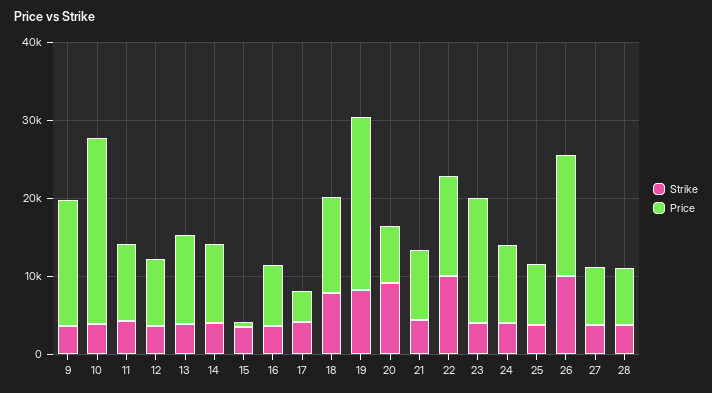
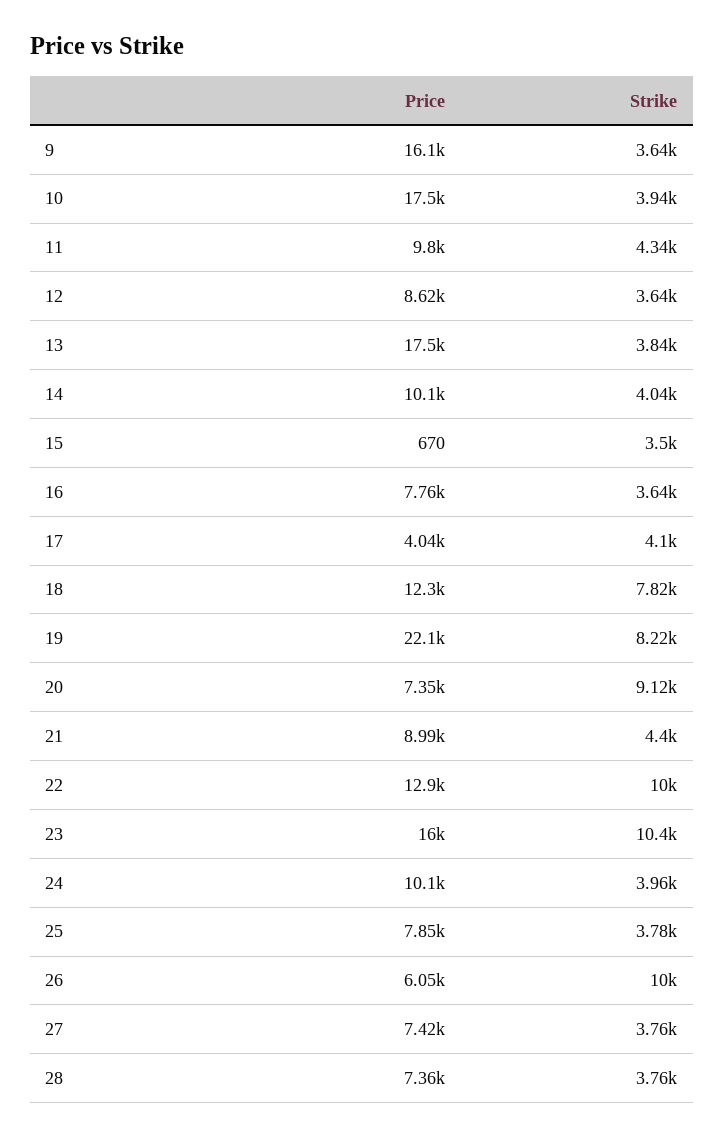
  {
    "Strike": {
      "9": 3640,
      "10": 3940,
      "11": 4340,
      "12": 3640,
      "13": 3840,
      "14": 4040,
      "15": 3500,
      "16": 3640,
      "17": 4100,
      "18": 7820,
      "19": 8220,
      "20": 9120,
      "21": 4400,
      "22": 10000,
-     "23": 4000,
+     "23": 10400,
      "24": 3960,
      "25": 3780,
      "26": 10000,
      "27": 3760,
      "28": 3760
    },
    "Price": {
      "9": 16100,
-     "10": 24000,
+     "10": 17500,
      "11": 9800,
      "12": 8620,
-     "13": 12000,
+     "13": 17500,
      "14": 10100,
      "15": 670,
      "16": 7760,
      "17": 4040,
      "18": 12300,
      "19": 22100,
      "20": 7350,
      "21": 8990,
      "22": 12900,
      "23": 16000,
      "24": 10100,
      "25": 7850,
-     "26": 16000,
+     "26": 6050,
      "27": 7420,
      "28": 7360
    }
  }

